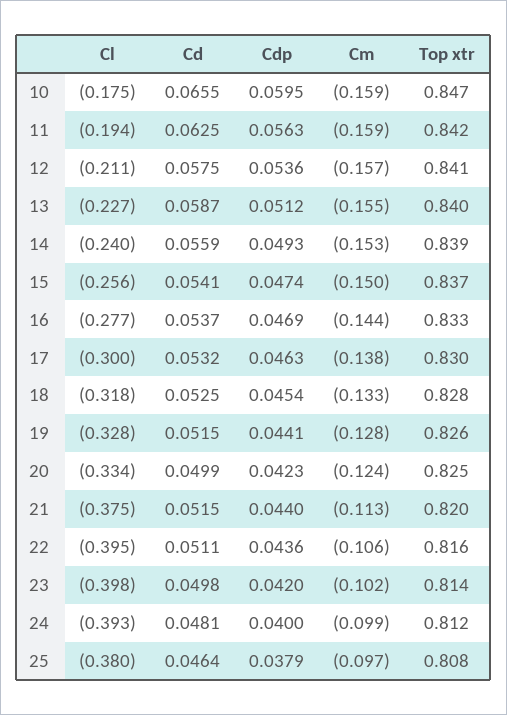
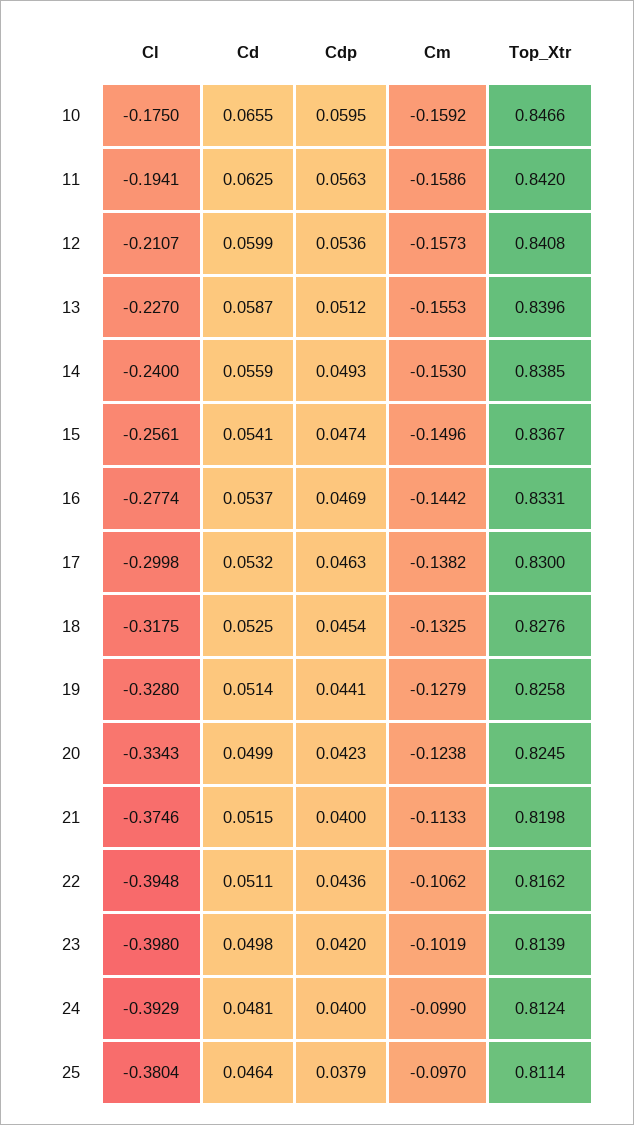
  {
    "Cl": {
      "10": -0.175,
      "11": -0.1941,
      "12": -0.2107,
      "13": -0.227,
      "14": -0.24,
      "15": -0.2561,
      "16": -0.2774,
      "17": -0.2998,
      "18": -0.3175,
      "19": -0.328,
      "20": -0.3343,
      "21": -0.3746,
      "22": -0.3948,
      "23": -0.398,
      "24": -0.3929,
      "25": -0.3804
    },
    "Cd": {
      "10": 0.0655,
      "11": 0.0625,
-     "12": 0.0575,
+     "12": 0.0599,
      "13": 0.0587,
      "14": 0.0559,
      "15": 0.0541,
      "16": 0.0537,
      "17": 0.0532,
      "18": 0.0525,
-     "19": 0.0515,
+     "19": 0.0514,
      "20": 0.0499,
      "21": 0.0515,
      "22": 0.0511,
      "23": 0.0498,
      "24": 0.0481,
      "25": 0.0464
    },
    "Cdp": {
      "10": 0.0595,
      "11": 0.0563,
      "12": 0.0536,
      "13": 0.0512,
      "14": 0.0493,
      "15": 0.0474,
      "16": 0.0469,
      "17": 0.0463,
      "18": 0.0454,
      "19": 0.0441,
      "20": 0.0423,
-     "21": 0.044,
+     "21": 0.04,
      "22": 0.0436,
      "23": 0.042,
      "24": 0.04,
      "25": 0.0379
    },
    "Cm": {
      "10": -0.1592,
      "11": -0.1586,
      "12": -0.1573,
      "13": -0.1553,
      "14": -0.153,
      "15": -0.1496,
      "16": -0.1442,
      "17": -0.1382,
      "18": -0.1325,
      "19": -0.1279,
      "20": -0.1238,
      "21": -0.1133,
      "22": -0.1062,
      "23": -0.1019,
      "24": -0.099,
      "25": -0.097
    },
    "Top xtr": {
      "10": 0.8466,
      "11": 0.842,
      "12": 0.8408,
      "13": 0.8396,
      "14": 0.8385,
      "15": 0.8367,
      "16": 0.8331,
      "17": 0.83,
      "18": 0.8276,
      "19": 0.8258,
      "20": 0.8245,
      "21": 0.8198,
      "22": 0.8162,
      "23": 0.8139,
      "24": 0.8124,
-     "25": 0.808
+     "25": 0.8114
    }
  }

